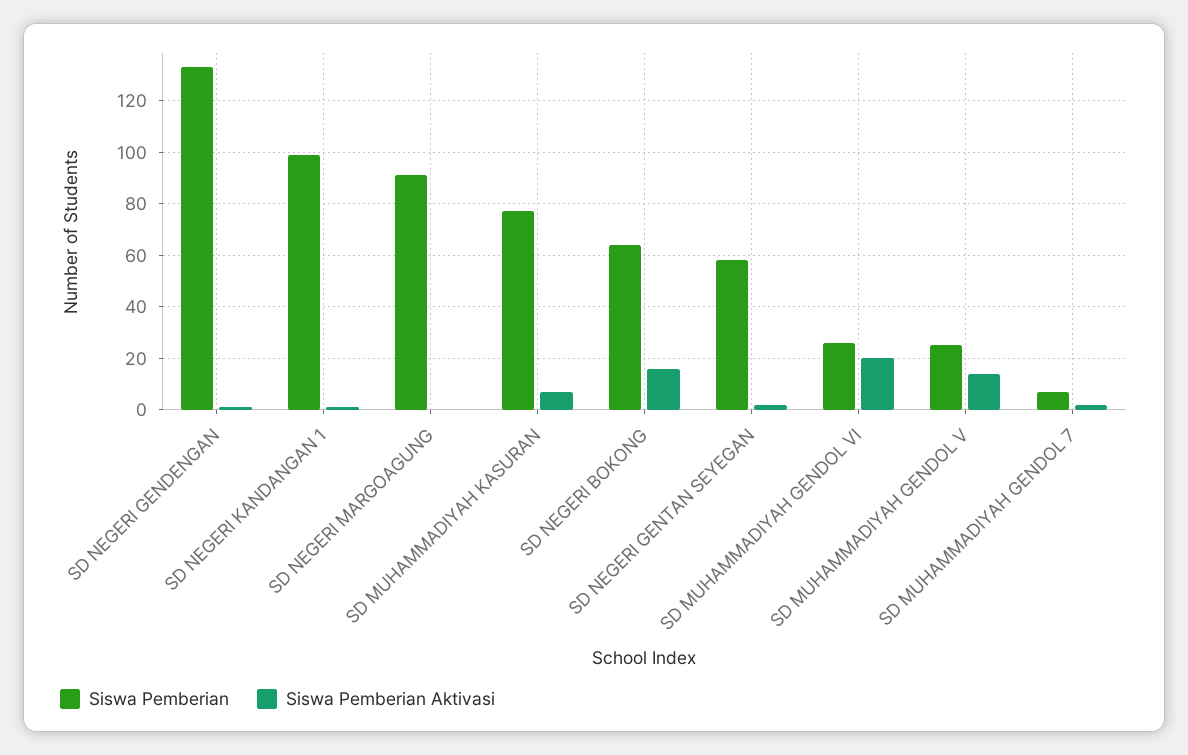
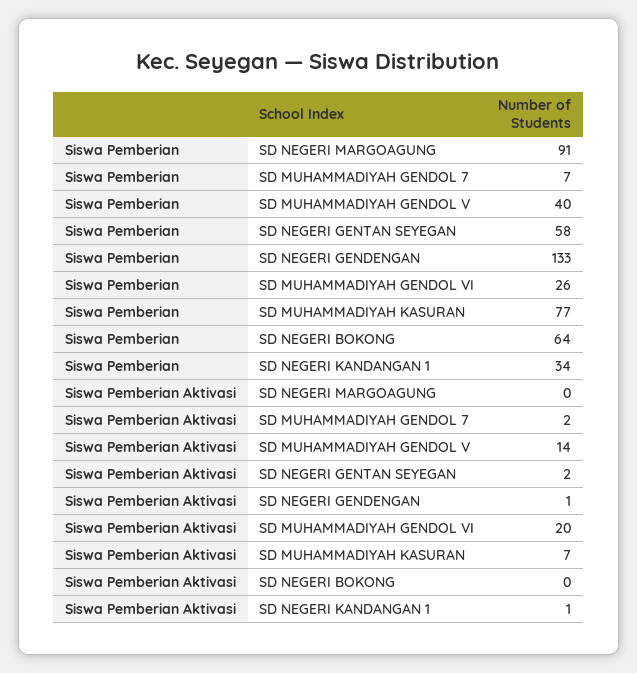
  {
    "Siswa Pemberian": {
      "SD NEGERI GENDENGAN": 133,
-     "SD NEGERI KANDANGAN 1": 100,
+     "SD NEGERI KANDANGAN 1": 34,
      "SD NEGERI MARGOAGUNG": 91,
      "SD MUHAMMADIYAH KASURAN": 77,
      "SD NEGERI BOKONG": 64,
      "SD NEGERI GENTAN SEYEGAN": 58,
      "SD MUHAMMADIYAH GENDOL VI": 26,
-     "SD MUHAMMADIYAH GENDOL V": 25,
+     "SD MUHAMMADIYAH GENDOL V": 40,
      "SD MUHAMMADIYAH GENDOL 7": 7
    },
    "Siswa Pemberian Aktivasi": {
      "SD NEGERI GENDENGAN": 1,
      "SD NEGERI KANDANGAN 1": 1,
      "SD NEGERI MARGOAGUNG": 0,
      "SD MUHAMMADIYAH KASURAN": 7,
-     "SD NEGERI BOKONG": 15,
+     "SD NEGERI BOKONG": 0,
      "SD NEGERI GENTAN SEYEGAN": 2,
      "SD MUHAMMADIYAH GENDOL VI": 20,
      "SD MUHAMMADIYAH GENDOL V": 14,
      "SD MUHAMMADIYAH GENDOL 7": 2
    }
  }

